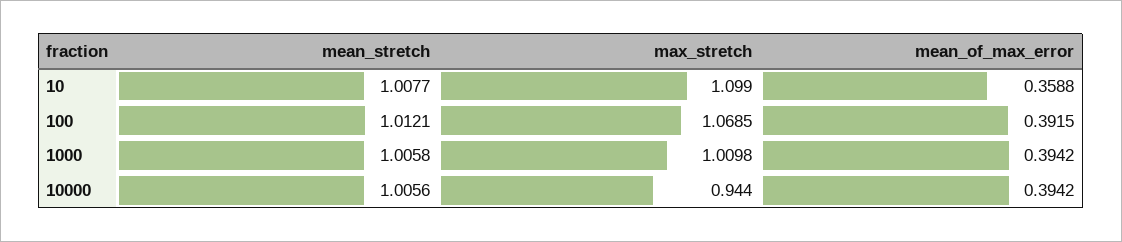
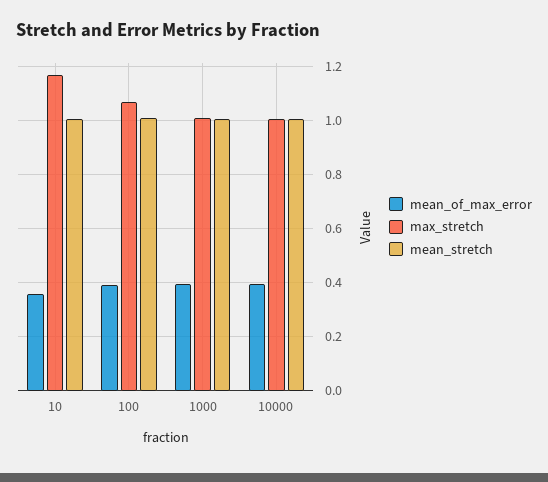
  {
    "mean_stretch": {
      "10": 1.0077,
      "100": 1.0121,
      "1000": 1.0058,
      "10000": 1.0056
    },
    "max_stretch": {
-     "10": 1.099,
+     "10": 1.175,
      "100": 1.0685,
      "1000": 1.0098,
-     "10000": 0.944
+     "10000": 1
    },
    "mean_of_max_error": {
      "10": 0.3588,
      "100": 0.3915,
      "1000": 0.3942,
      "10000": 0.3942
    }
  }

